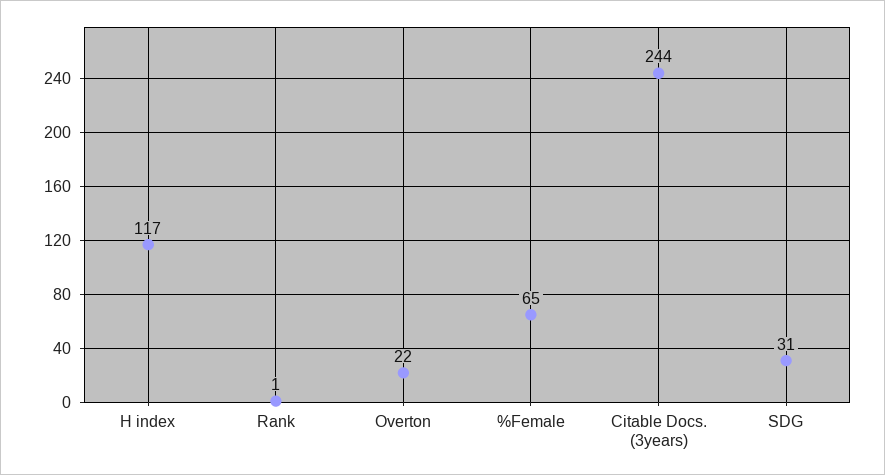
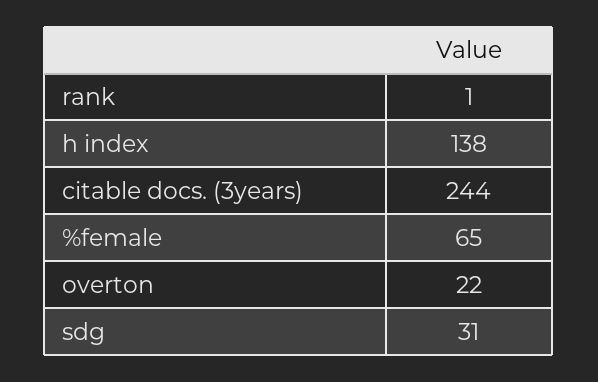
  {
-   "H index": 117,
+   "H index": 138,
    "Rank": 1,
    "Overton": 22,
    "%Female": 65,
    "Citable Docs. (3years)": 244,
    "SDG": 31
  }

